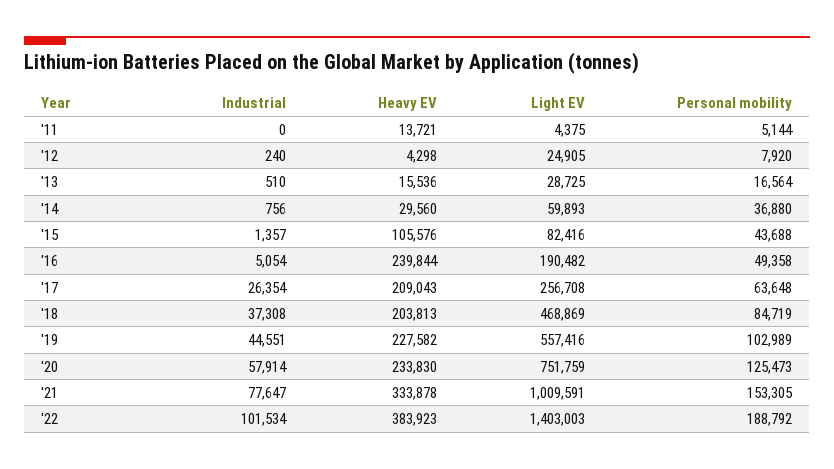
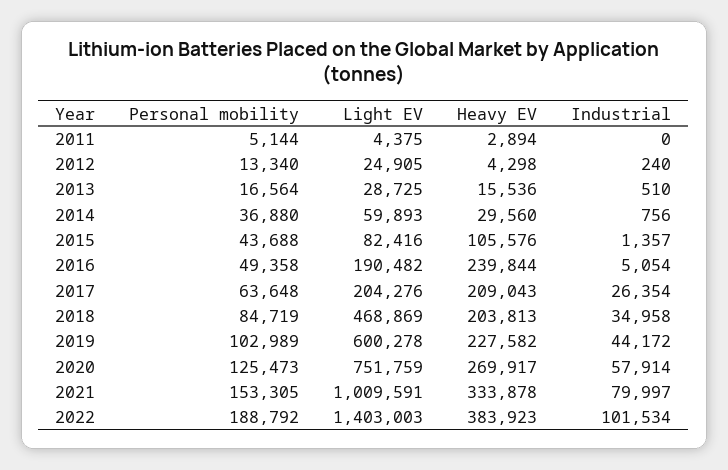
  {
    "Industrial": {
      "'11": 0,
      "'12": 240,
      "'13": 510,
      "'14": 756,
      "'15": 1357,
      "'16": 5054,
      "'17": 26354,
-     "'18": 37308,
+     "'18": 34958,
-     "'19": 44551,
+     "'19": 44172,
      "'20": 57914,
-     "'21": 77647,
+     "'21": 79997,
      "'22": 101534
    },
    "Heavy EV": {
-     "'11": 13721,
+     "'11": 2894,
      "'12": 4298,
      "'13": 15536,
      "'14": 29560,
      "'15": 105576,
      "'16": 239844,
      "'17": 209043,
      "'18": 203813,
      "'19": 227582,
-     "'20": 233830,
+     "'20": 269917,
      "'21": 333878,
      "'22": 383923
    },
    "Light EV": {
      "'11": 4375,
      "'12": 24905,
      "'13": 28725,
      "'14": 59893,
      "'15": 82416,
      "'16": 190482,
-     "'17": 256708,
+     "'17": 204276,
      "'18": 468869,
-     "'19": 557416,
+     "'19": 600278,
      "'20": 751759,
      "'21": 1009591,
      "'22": 1403003
    },
    "Personal mobility": {
      "'11": 5144,
-     "'12": 7920,
+     "'12": 13340,
      "'13": 16564,
      "'14": 36880,
      "'15": 43688,
      "'16": 49358,
      "'17": 63648,
      "'18": 84719,
      "'19": 102989,
      "'20": 125473,
      "'21": 153305,
      "'22": 188792
    }
  }

